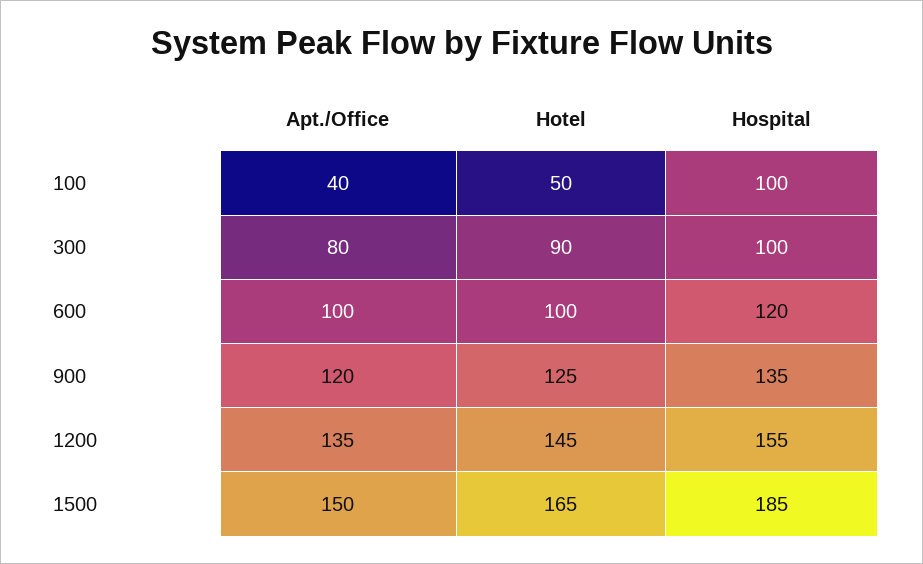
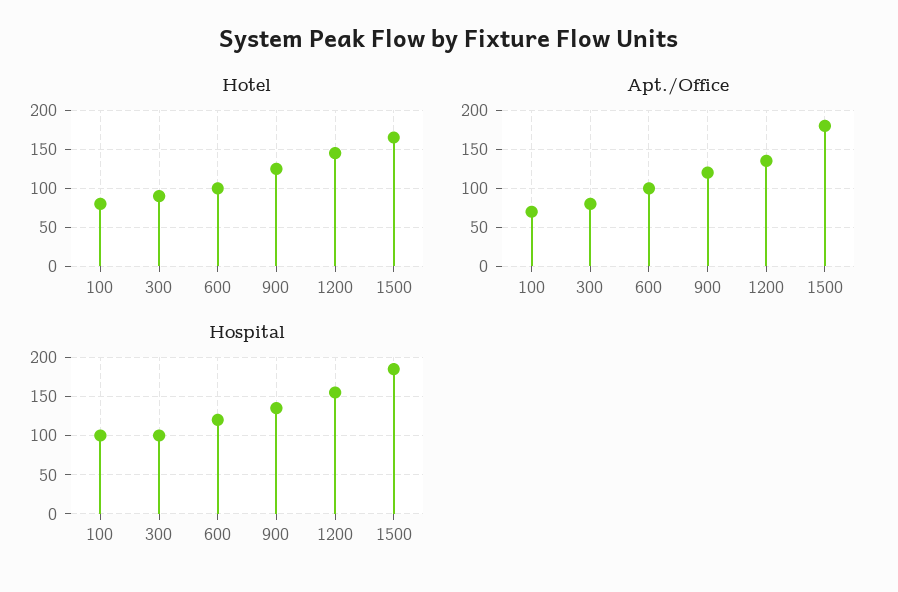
  {
    "Apt./Office": {
-     "100": 40,
+     "100": 70,
      "300": 80,
      "600": 100,
      "900": 120,
      "1200": 135,
-     "1500": 150
+     "1500": 180
    },
    "Hotel": {
-     "100": 50,
+     "100": 80,
      "300": 90,
      "600": 100,
      "900": 125,
      "1200": 145,
      "1500": 165
    },
    "Hospital": {
      "100": 100,
      "300": 100,
      "600": 120,
      "900": 135,
      "1200": 155,
      "1500": 185
    }
  }

